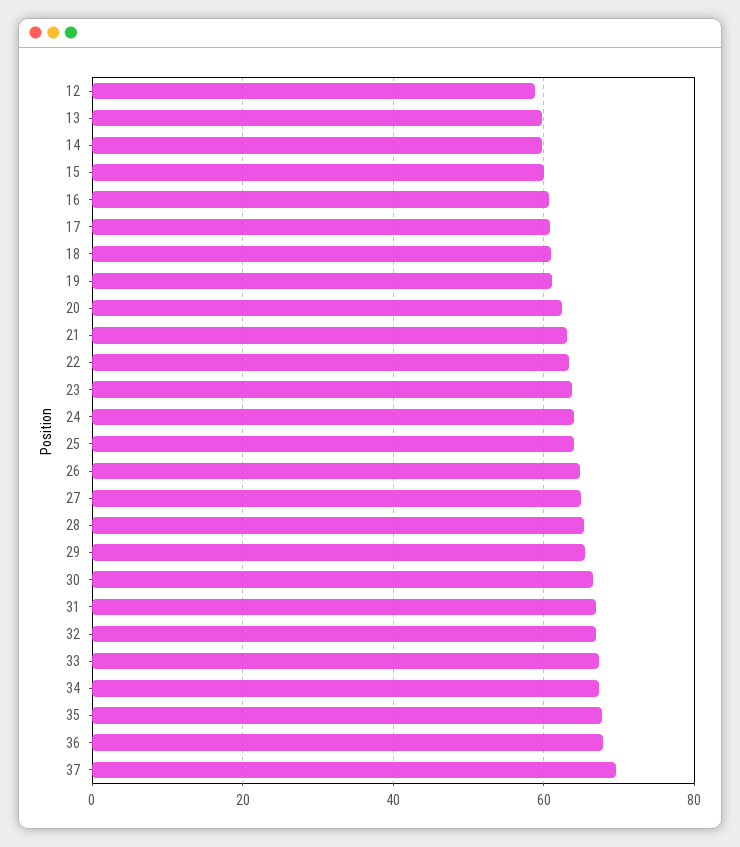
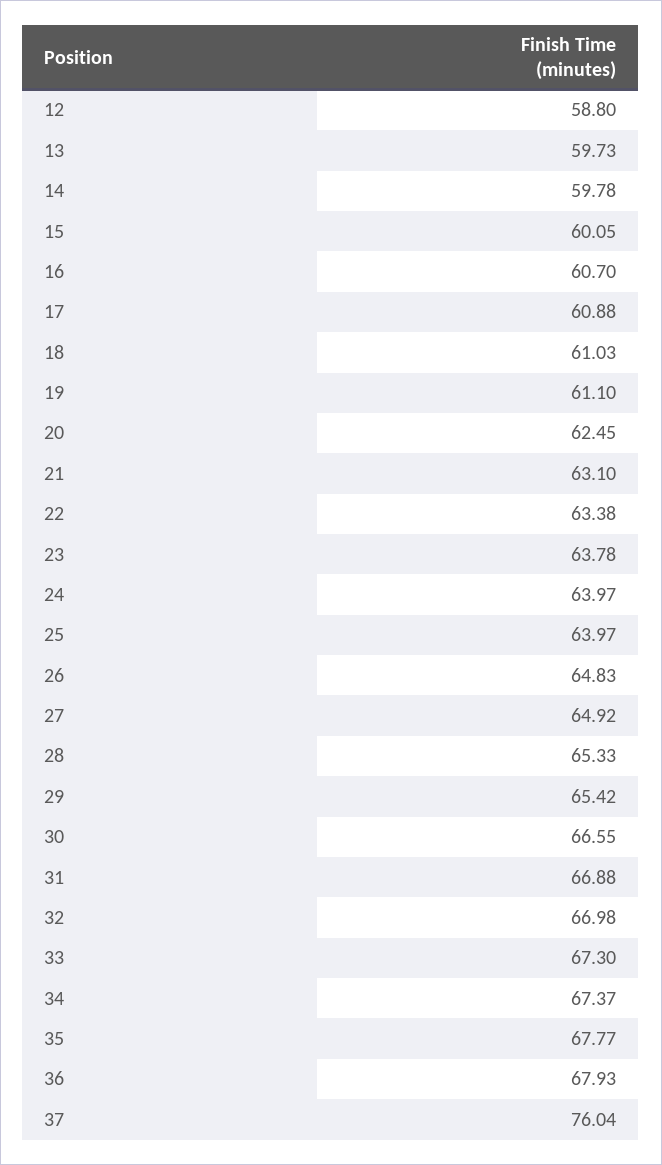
  {
    "12": 58.8,
    "13": 59.73,
    "14": 59.78,
    "15": 60.05,
    "16": 60.7,
    "17": 60.88,
    "18": 61.03,
    "19": 61.1,
    "20": 62.45,
    "21": 63.1,
    "22": 63.38,
    "23": 63.78,
    "24": 63.97,
    "25": 63.97,
    "26": 64.83,
    "27": 64.92,
    "28": 65.33,
    "29": 65.42,
    "30": 66.55,
    "31": 66.88,
    "32": 66.98,
    "33": 67.3,
    "34": 67.37,
    "35": 67.77,
    "36": 67.93,
-   "37": 70
+   "37": 76.04
  }

